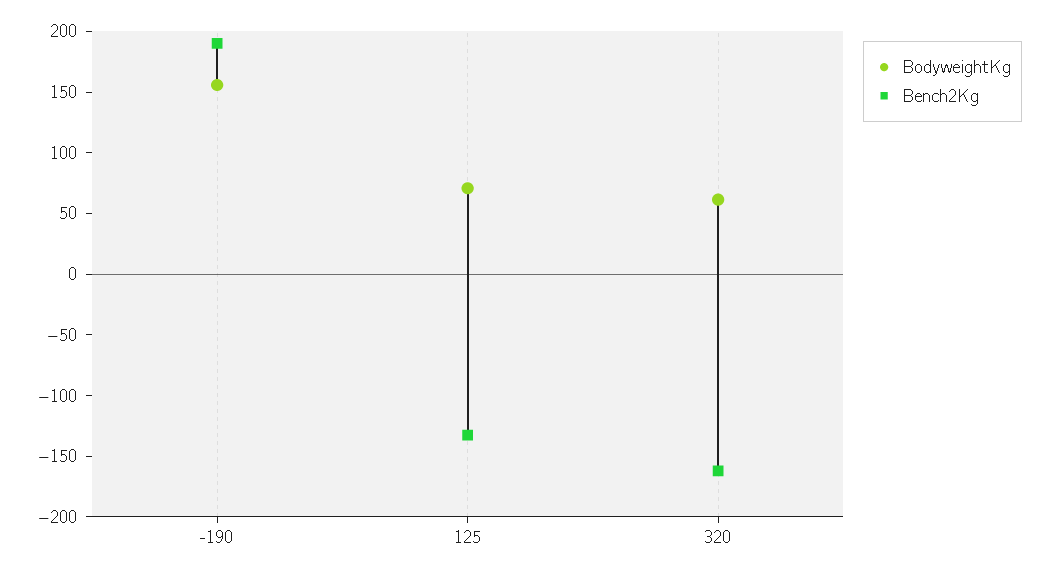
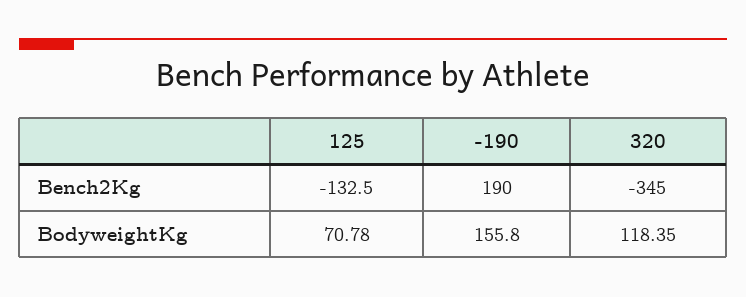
  {
    "BodyweightKg": {
      "-190": 155.8,
      "125": 70.78,
-     "320": 60
+     "320": 118.35
    },
    "Bench2Kg": {
      "-190": 190,
      "125": -132.5,
-     "320": -160
+     "320": -345
    }
  }

